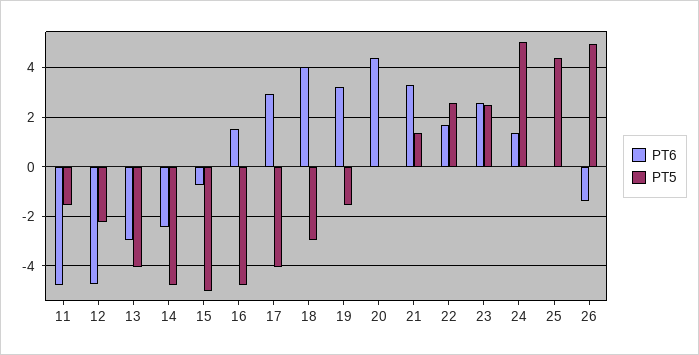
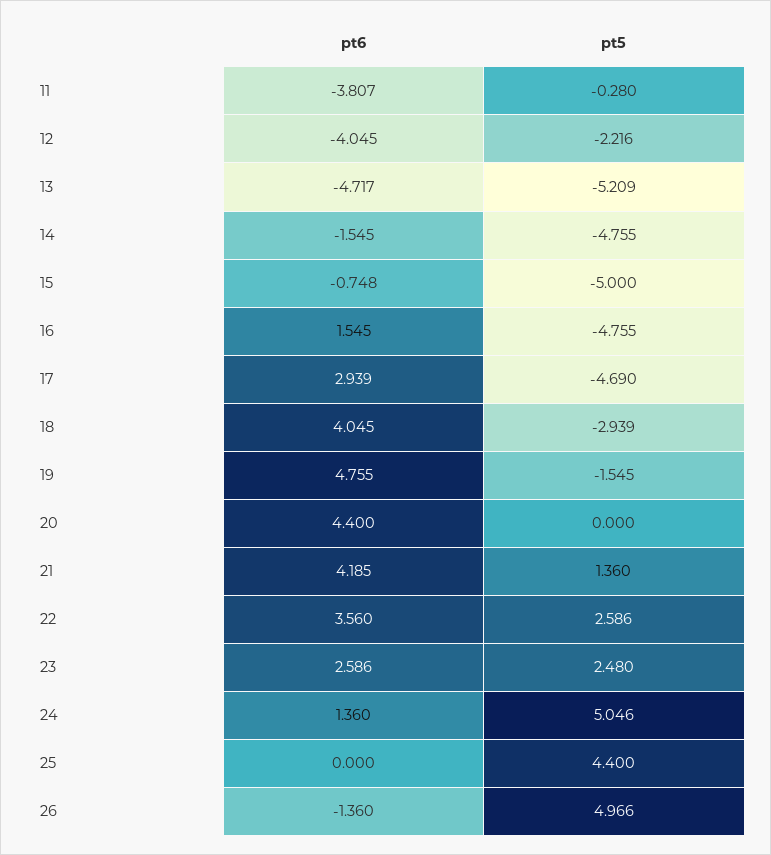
  {
    "PT6": {
-     "11": -4.75,
+     "11": -3.807,
-     "12": -4.75,
+     "12": -4.045,
-     "13": -3,
+     "13": -4.717,
-     "14": -2.5,
+     "14": -1.545,
      "15": -0.748,
      "16": 1.545,
      "17": 2.939,
      "18": 4.045,
-     "19": 3.25,
+     "19": 4.755,
      "20": 4.4,
-     "21": 3.25,
+     "21": 4.185,
-     "22": 1.75,
+     "22": 3.56,
      "23": 2.586,
      "24": 1.36,
      "25": 0,
      "26": -1.36
    },
    "PT5": {
-     "11": -1.5,
+     "11": -0.28,
      "12": -2.216,
-     "13": -4,
+     "13": -5.209,
      "14": -4.755,
      "15": -5,
      "16": -4.755,
-     "17": -4,
+     "17": -4.69,
      "18": -2.939,
      "19": -1.545,
      "20": 0,
      "21": 1.36,
      "22": 2.586,
      "23": 2.48,
      "24": 5.046,
      "25": 4.4,
      "26": 4.966
    }
  }

